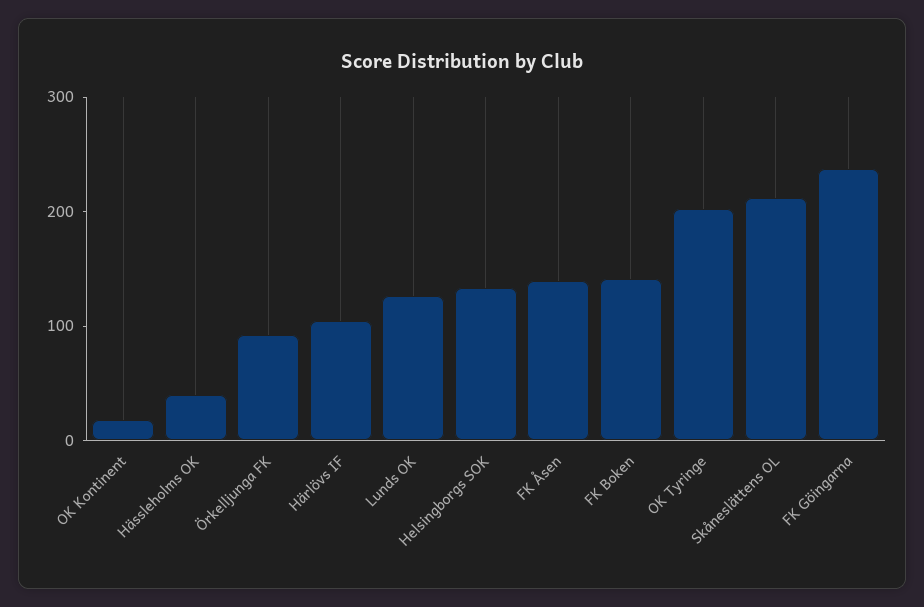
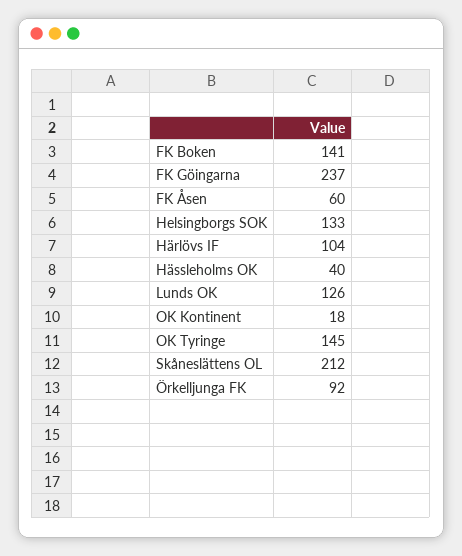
  {
    "OK Kontinent": 18,
    "Hässleholms OK": 40,
    "Örkelljunga FK": 92,
    "Härlövs IF": 104,
    "Lunds OK": 126,
    "Helsingborgs SOK": 133,
-   "FK Åsen": 140,
+   "FK Åsen": 60,
    "FK Boken": 141,
-   "OK Tyringe": 200,
+   "OK Tyringe": 145,
    "Skåneslättens OL": 212,
    "FK Göingarna": 237
  }

